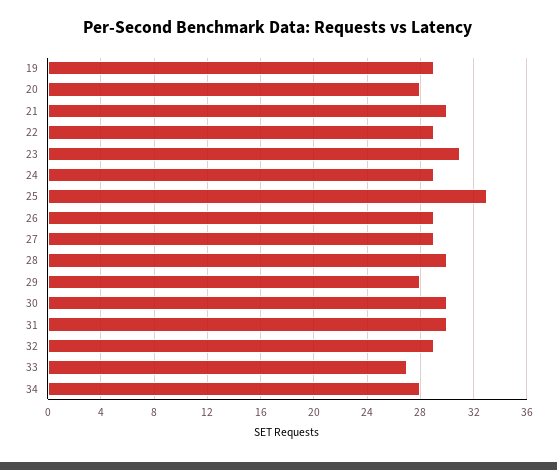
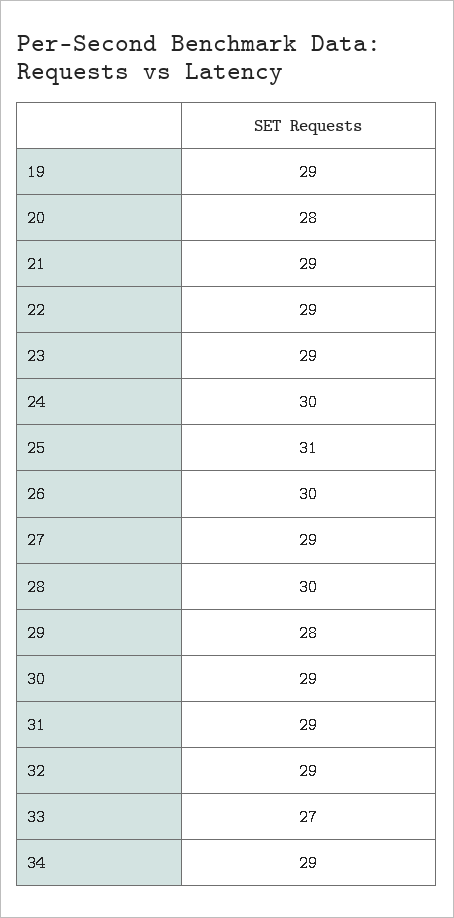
  {
    "19": 29,
    "20": 28,
-   "21": 30,
+   "21": 29,
    "22": 29,
-   "23": 31,
+   "23": 29,
-   "24": 29,
+   "24": 30,
-   "25": 33,
+   "25": 31,
-   "26": 29,
+   "26": 30,
    "27": 29,
    "28": 30,
    "29": 28,
-   "30": 30,
+   "30": 29,
-   "31": 30,
+   "31": 29,
    "32": 29,
    "33": 27,
-   "34": 28
+   "34": 29
  }

